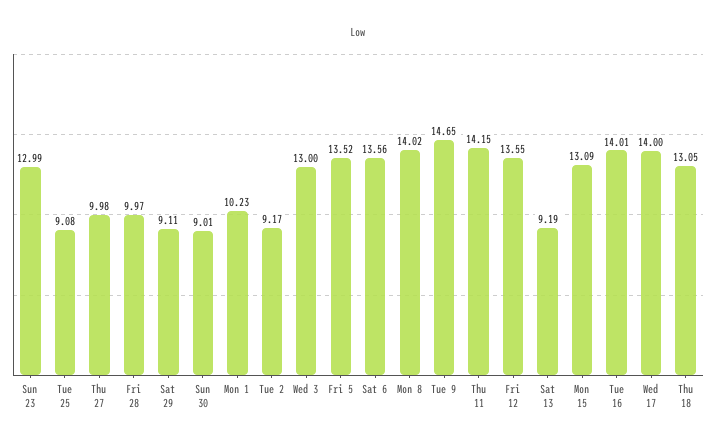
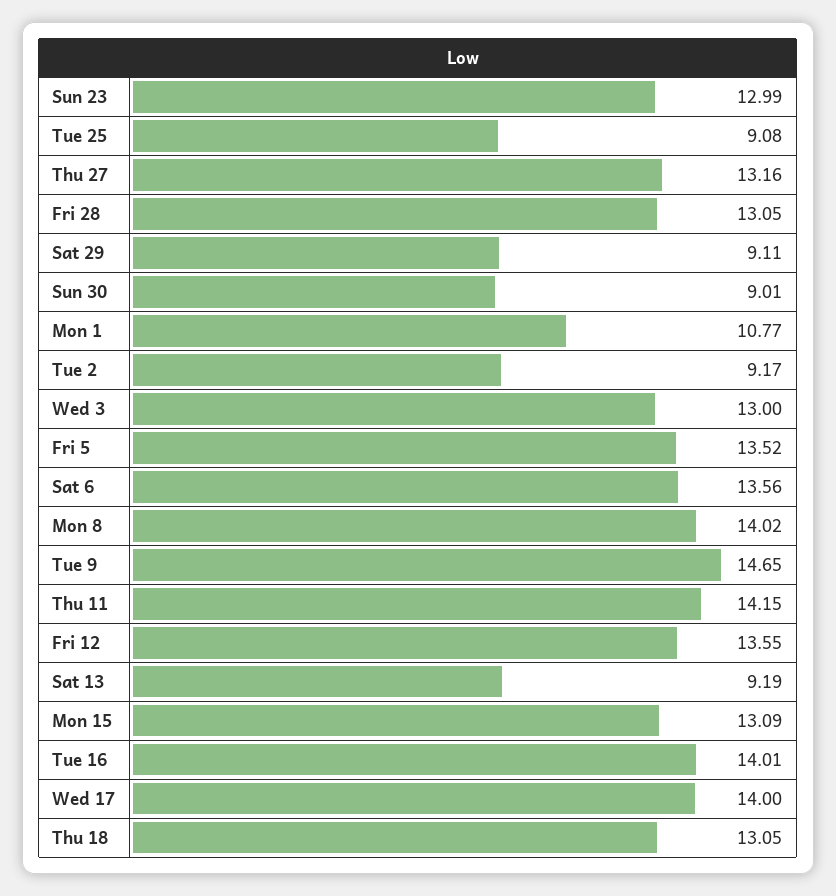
  {
    "Sun 23": 12.99,
    "Tue 25": 9.08,
-   "Thu 27": 9.98,
+   "Thu 27": 13.16,
-   "Fri 28": 9.97,
+   "Fri 28": 13.05,
    "Sat 29": 9.11,
    "Sun 30": 9.01,
-   "Mon 1": 10.23,
+   "Mon 1": 10.77,
    "Tue 2": 9.17,
    "Wed 3": 13,
    "Fri 5": 13.52,
    "Sat 6": 13.56,
    "Mon 8": 14.02,
    "Tue 9": 14.65,
    "Thu 11": 14.15,
    "Fri 12": 13.55,
    "Sat 13": 9.19,
    "Mon 15": 13.09,
    "Tue 16": 14.01,
    "Wed 17": 14,
    "Thu 18": 13.05
  }

